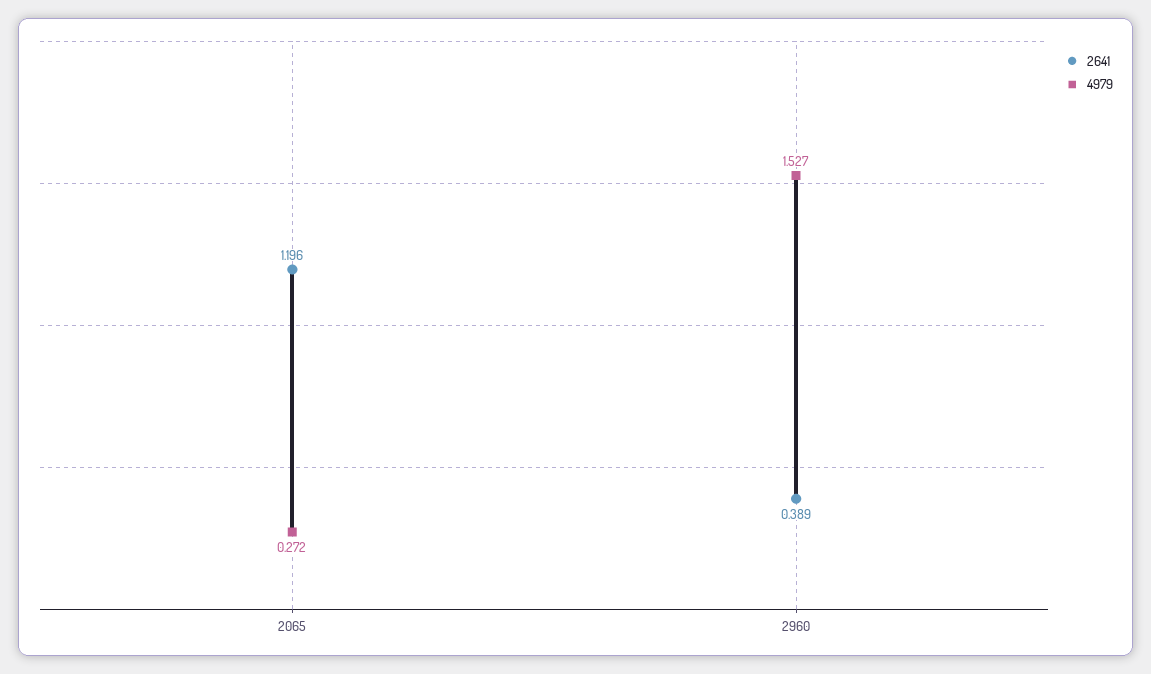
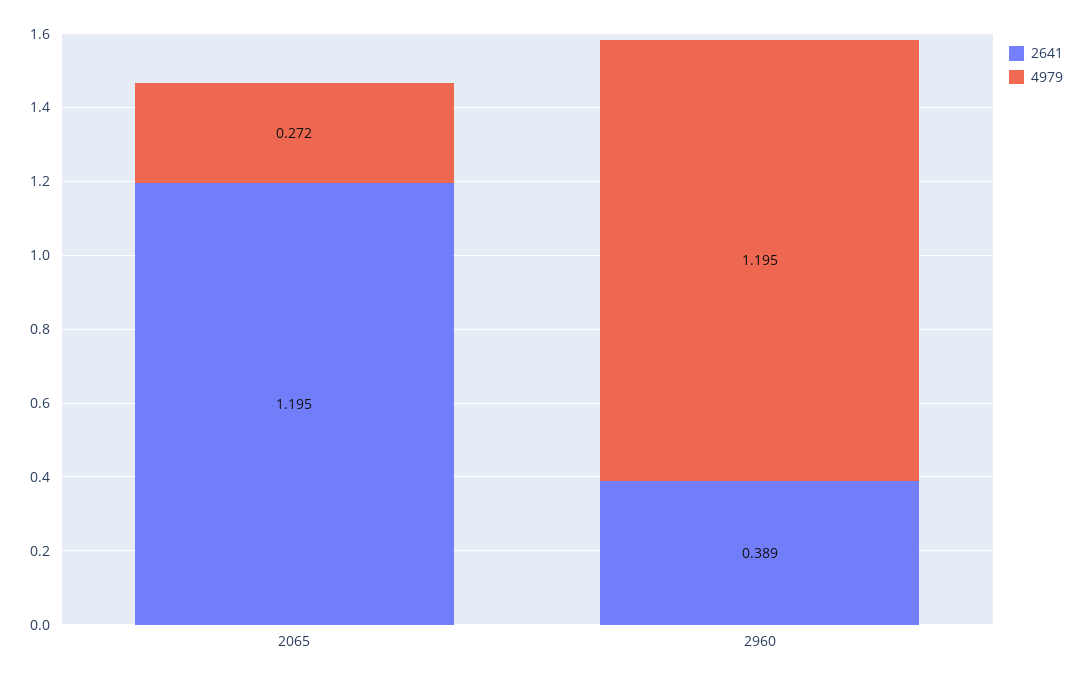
  {
    "2641": {
-     "2065": 1.196,
+     "2065": 1.195,
      "2960": 0.389
    },
    "4979": {
      "2065": 0.272,
-     "2960": 1.527
+     "2960": 1.195
    }
  }

